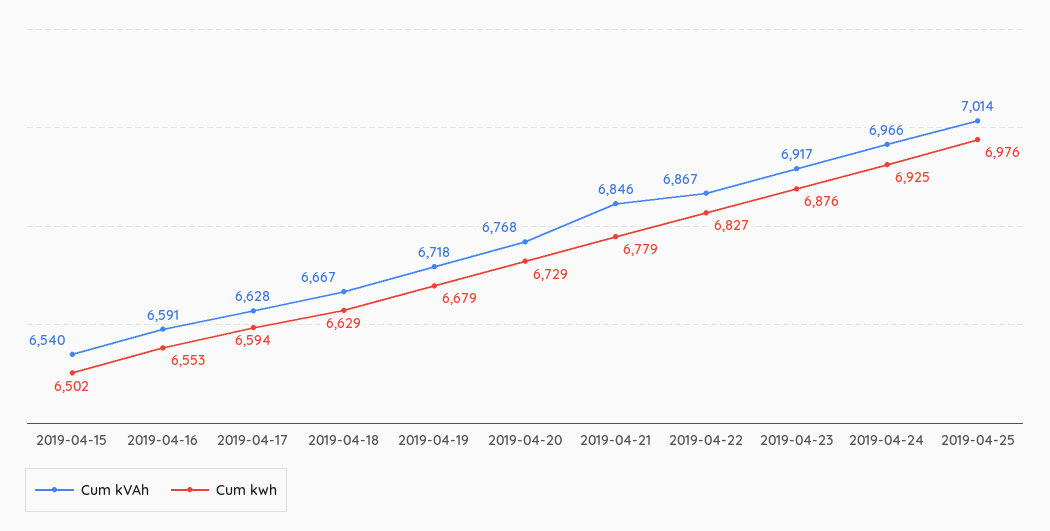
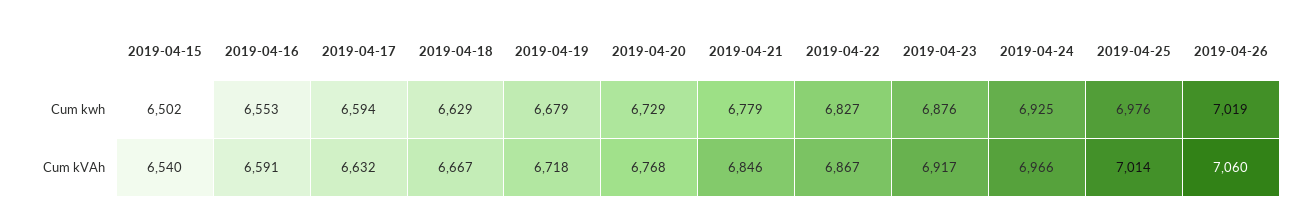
  {
    "Cum kVAh": {
      "2019-04-15": 6540,
      "2019-04-16": 6591,
-     "2019-04-17": 6628,
+     "2019-04-17": 6632,
      "2019-04-18": 6667,
      "2019-04-19": 6718,
      "2019-04-20": 6768,
      "2019-04-21": 6846,
      "2019-04-22": 6867,
      "2019-04-23": 6917,
      "2019-04-24": 6966,
-     "2019-04-25": 7014
+     "2019-04-25": 7014,
+     "2019-04-26": 7060
    },
    "Cum kwh": {
      "2019-04-15": 6502,
      "2019-04-16": 6553,
      "2019-04-17": 6594,
      "2019-04-18": 6629,
      "2019-04-19": 6679,
      "2019-04-20": 6729,
      "2019-04-21": 6779,
      "2019-04-22": 6827,
      "2019-04-23": 6876,
      "2019-04-24": 6925,
-     "2019-04-25": 6976
+     "2019-04-25": 6976,
+     "2019-04-26": 7019
    }
  }

